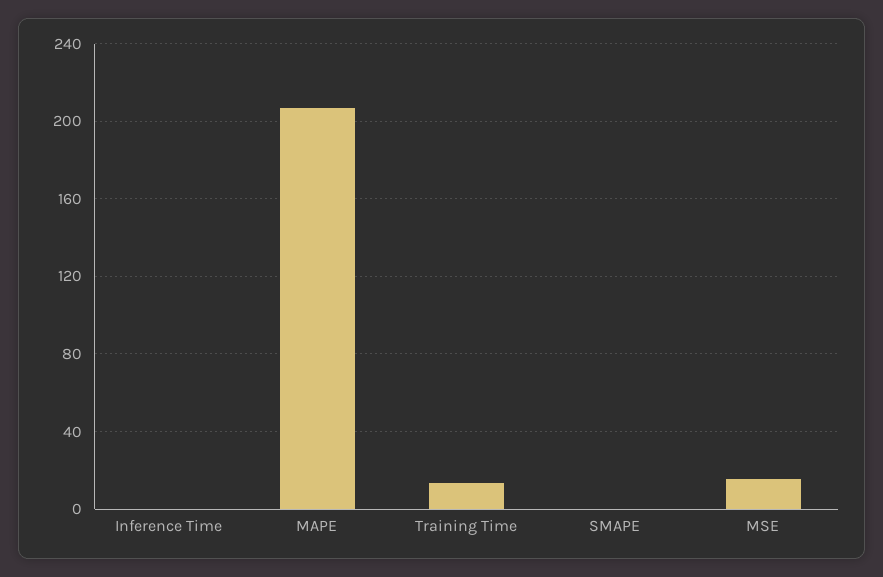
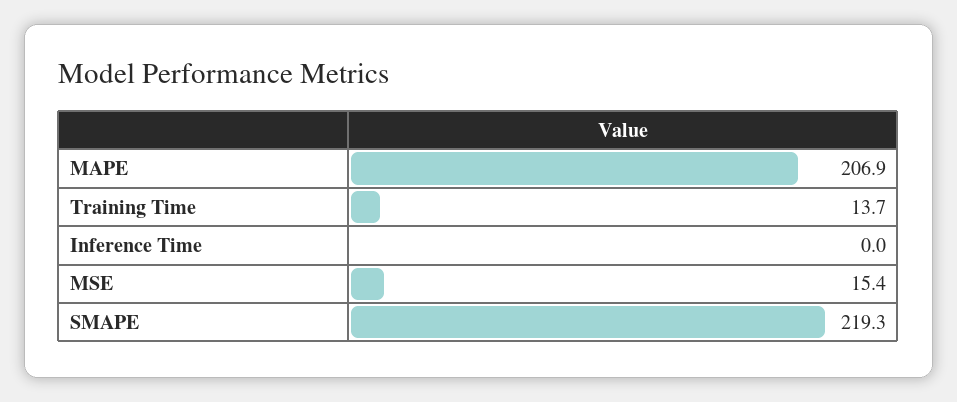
  {
    "Inference Time": 0,
    "MAPE": 206.9,
    "Training Time": 13.7,
-   "SMAPE": 0,
+   "SMAPE": 219.3,
    "MSE": 15.4
  }

